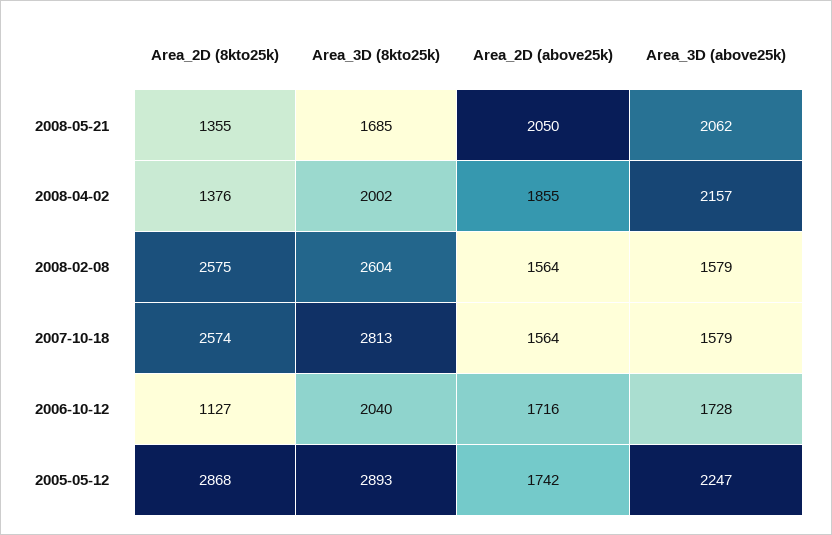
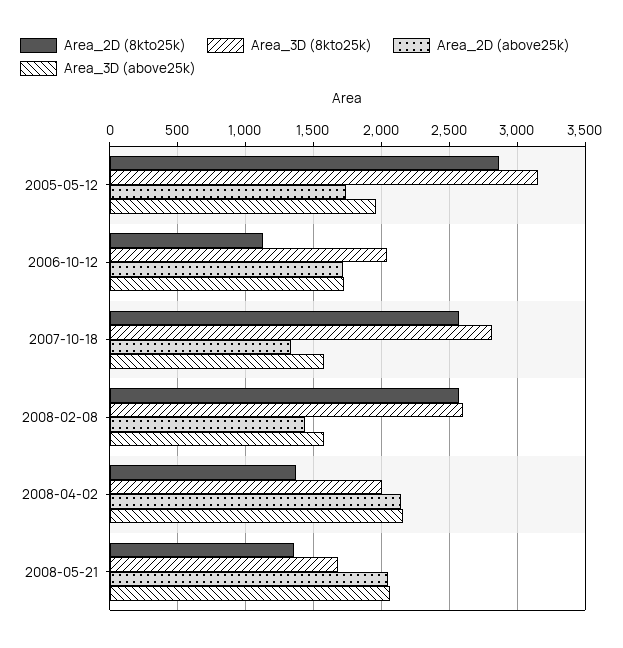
  {
    "Area_2D (8kto25k)": {
      "2008-05-21": 1355,
      "2008-04-02": 1376,
      "2008-02-08": 2575,
      "2007-10-18": 2574,
      "2006-10-12": 1127,
      "2005-05-12": 2868
    },
    "Area_3D (8kto25k)": {
      "2008-05-21": 1685,
      "2008-04-02": 2002,
      "2008-02-08": 2604,
      "2007-10-18": 2813,
      "2006-10-12": 2040,
-     "2005-05-12": 2893
+     "2005-05-12": 3150
    },
    "Area_2D (above25k)": {
      "2008-05-21": 2050,
-     "2008-04-02": 1855,
+     "2008-04-02": 2150,
-     "2008-02-08": 1564,
+     "2008-02-08": 1450,
-     "2007-10-18": 1564,
+     "2007-10-18": 1350,
      "2006-10-12": 1716,
      "2005-05-12": 1742
    },
    "Area_3D (above25k)": {
      "2008-05-21": 2062,
      "2008-04-02": 2157,
      "2008-02-08": 1579,
      "2007-10-18": 1579,
      "2006-10-12": 1728,
-     "2005-05-12": 2247
+     "2005-05-12": 1950
    }
  }

